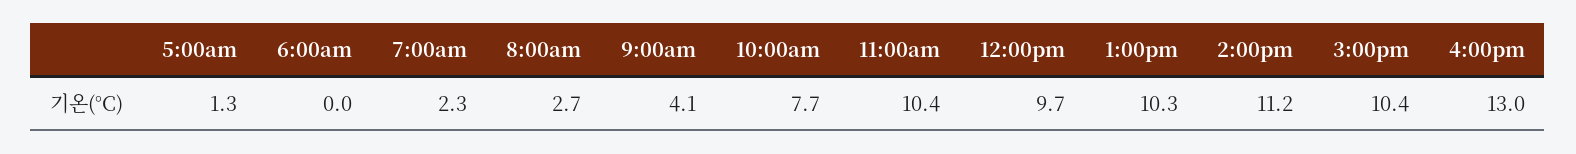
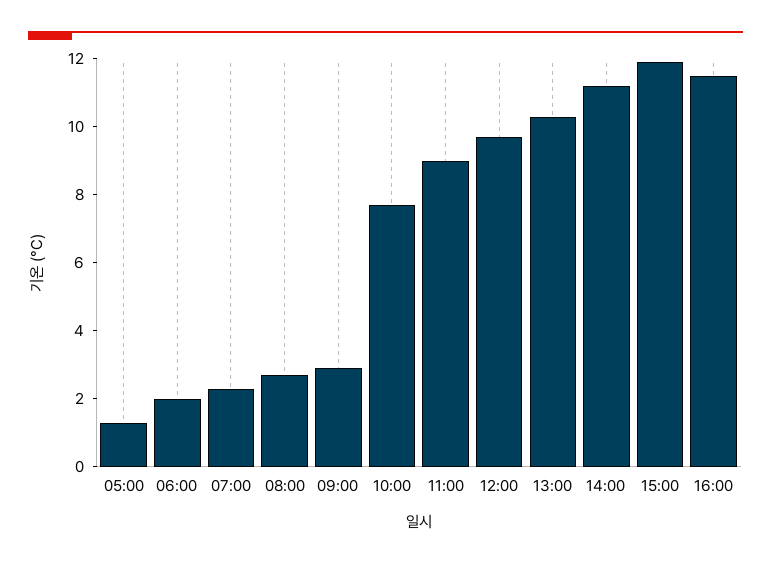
  {
    "5:00am": 1.3,
-   "6:00am": 0,
+   "6:00am": 2,
    "7:00am": 2.3,
    "8:00am": 2.7,
-   "9:00am": 4.1,
+   "9:00am": 3,
    "10:00am": 7.7,
-   "11:00am": 10.4,
+   "11:00am": 9,
    "12:00pm": 9.7,
    "1:00pm": 10.3,
    "2:00pm": 11.2,
-   "3:00pm": 10.4,
+   "3:00pm": 12,
-   "4:00pm": 13
+   "4:00pm": 11.5
  }

